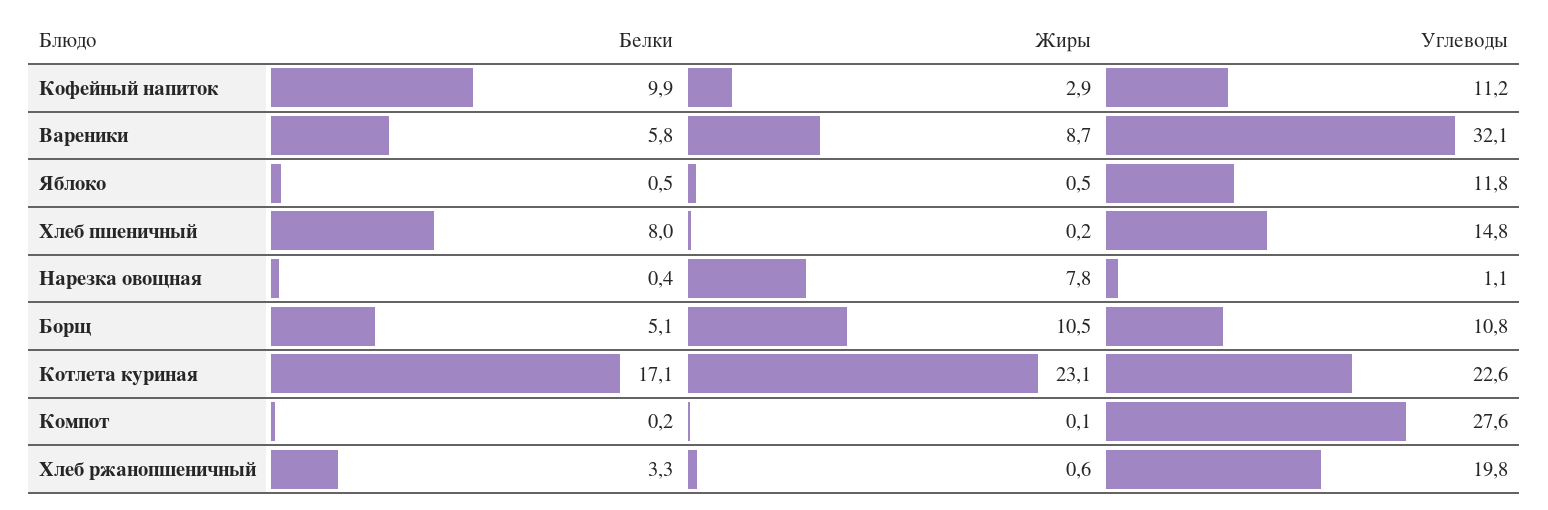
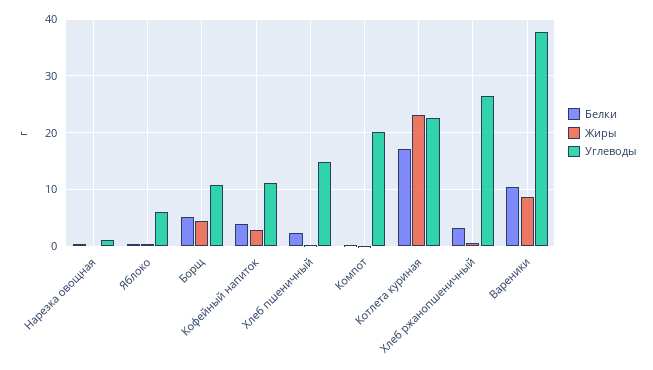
  {
    "Белки": {
-     "Кофейный напиток": 9.9,
+     "Кофейный напиток": 4,
-     "Вареники": 5.8,
+     "Вареники": 10,
      "Яблоко": 0.5,
-     "Хлеб пшеничный": 8,
+     "Хлеб пшеничный": 2,
      "Нарезка овощная": 0.4,
      "Борщ": 5.1,
      "Котлета куриная": 17.1,
      "Компот": 0.2,
      "Хлеб ржанопшеничный": 3.3
    },
    "Жиры": {
      "Кофейный напиток": 2.9,
      "Вареники": 8.7,
      "Яблоко": 0.5,
      "Хлеб пшеничный": 0.2,
-     "Нарезка овощная": 7.8,
+     "Нарезка овощная": 0,
-     "Борщ": 10.5,
+     "Борщ": 4,
      "Котлета куриная": 23.1,
      "Компот": 0.1,
      "Хлеб ржанопшеничный": 0.6
    },
    "Углеводы": {
      "Кофейный напиток": 11.2,
-     "Вареники": 32.1,
+     "Вареники": 38,
-     "Яблоко": 11.8,
+     "Яблоко": 6,
      "Хлеб пшеничный": 14.8,
      "Нарезка овощная": 1.1,
      "Борщ": 10.8,
      "Котлета куриная": 22.6,
-     "Компот": 27.6,
+     "Компот": 20,
-     "Хлеб ржанопшеничный": 19.8
+     "Хлеб ржанопшеничный": 26
    }
  }

